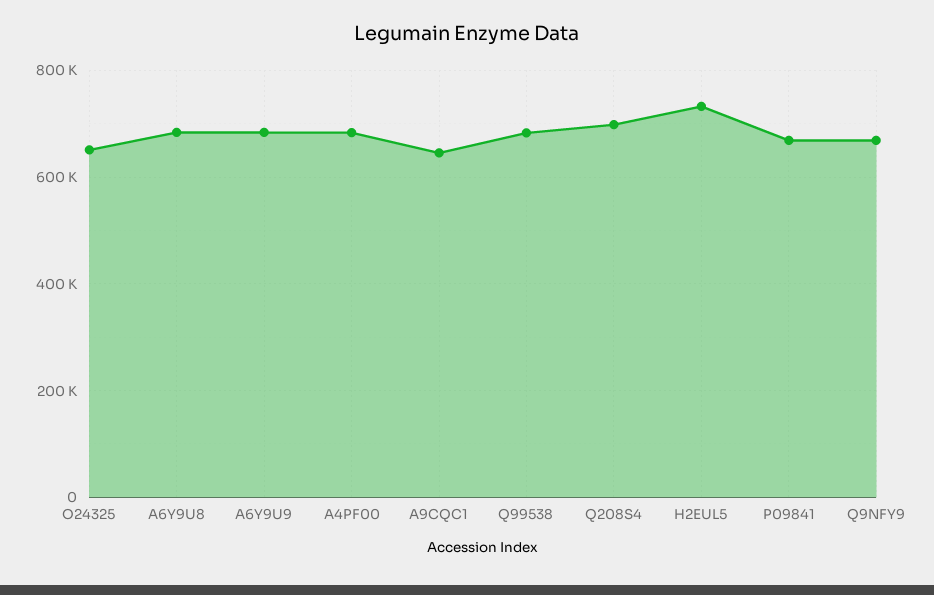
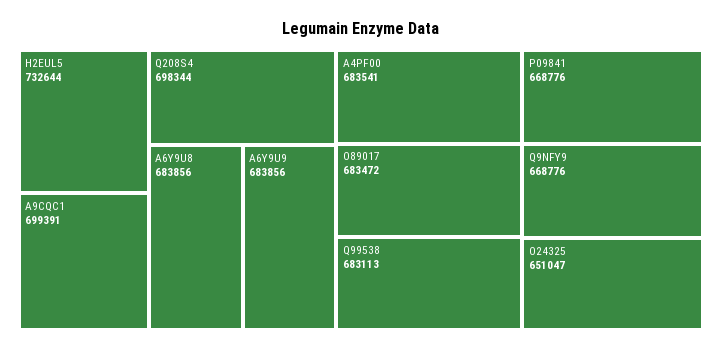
  {
    "O24325": 651047,
    "A6Y9U8": 683856,
    "A6Y9U9": 683856,
    "A4PF00": 683541,
-   "A9CQC1": 640000,
+   "A9CQC1": 699391,
    "Q99538": 683113,
    "Q208S4": 698344,
    "H2EUL5": 732644,
    "P09841": 668776,
-   "Q9NFY9": 668776
+   "Q9NFY9": 668776,
+   "O89017": 683472
  }

